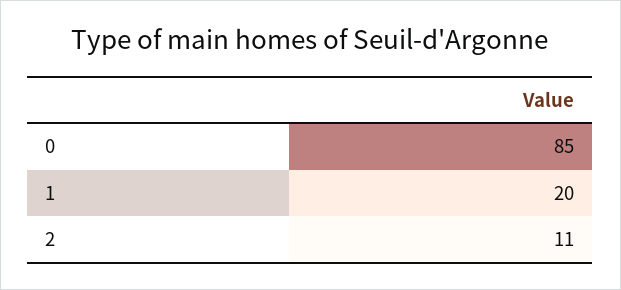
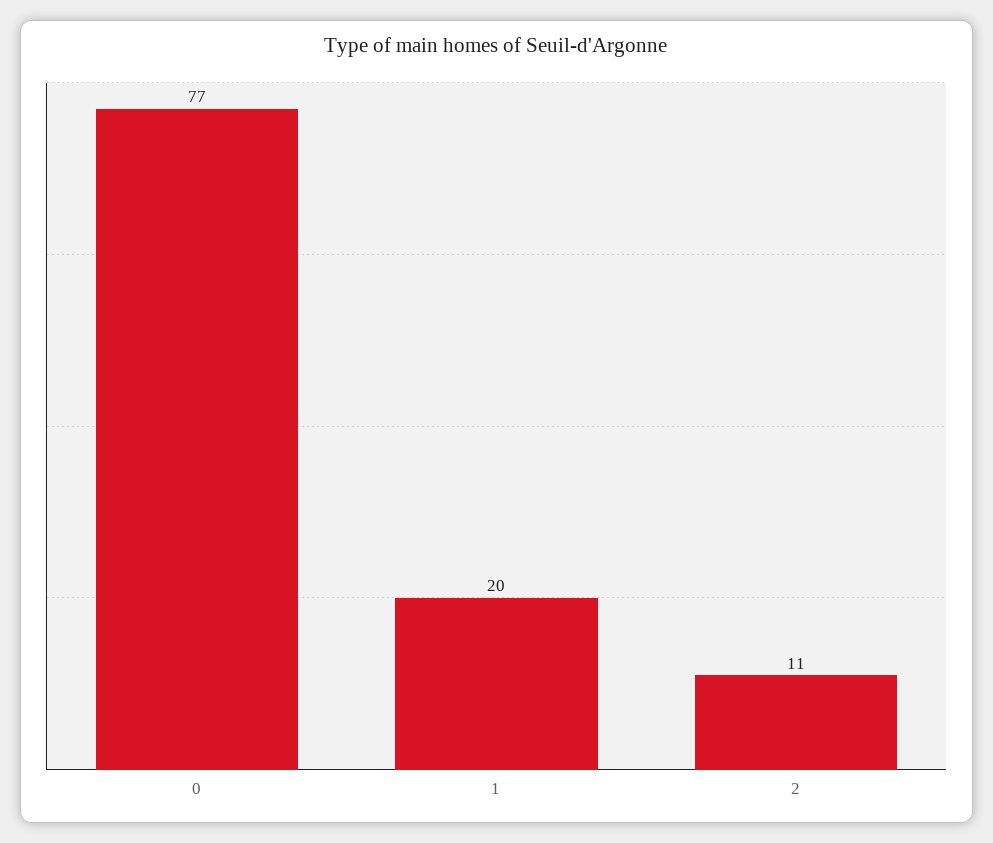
  {
-   "0": 85,
+   "0": 77,
    "1": 20,
    "2": 11
  }

